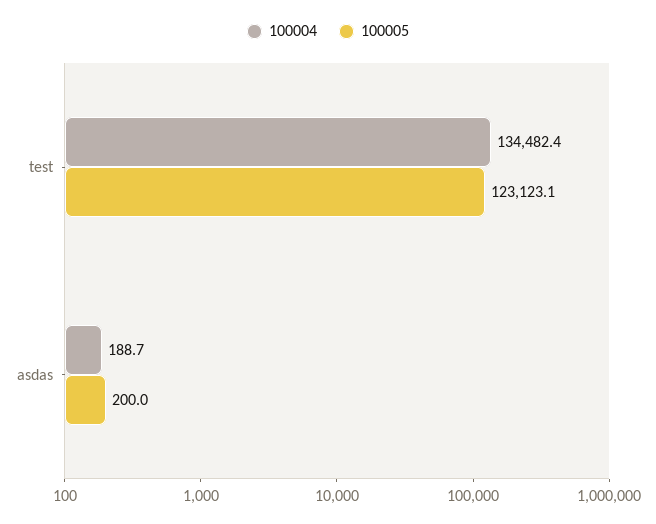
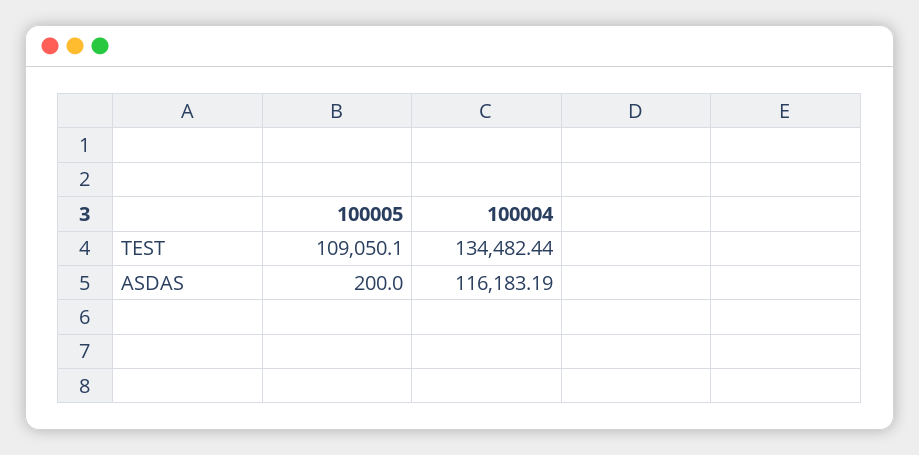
  {
    "100004": {
      "test": 134482.44,
-     "asdas": 188.7
+     "asdas": 116183.19
    },
    "100005": {
-     "test": 123123.1,
+     "test": 109050.1,
      "asdas": 200
    }
  }

